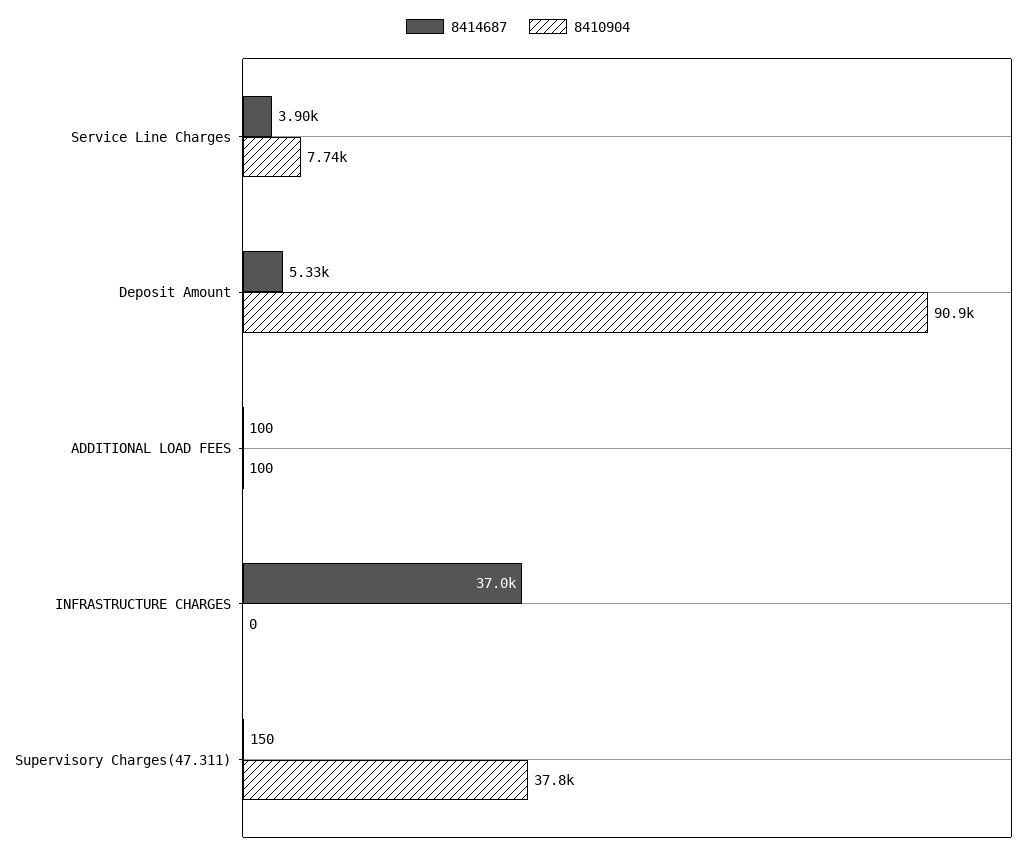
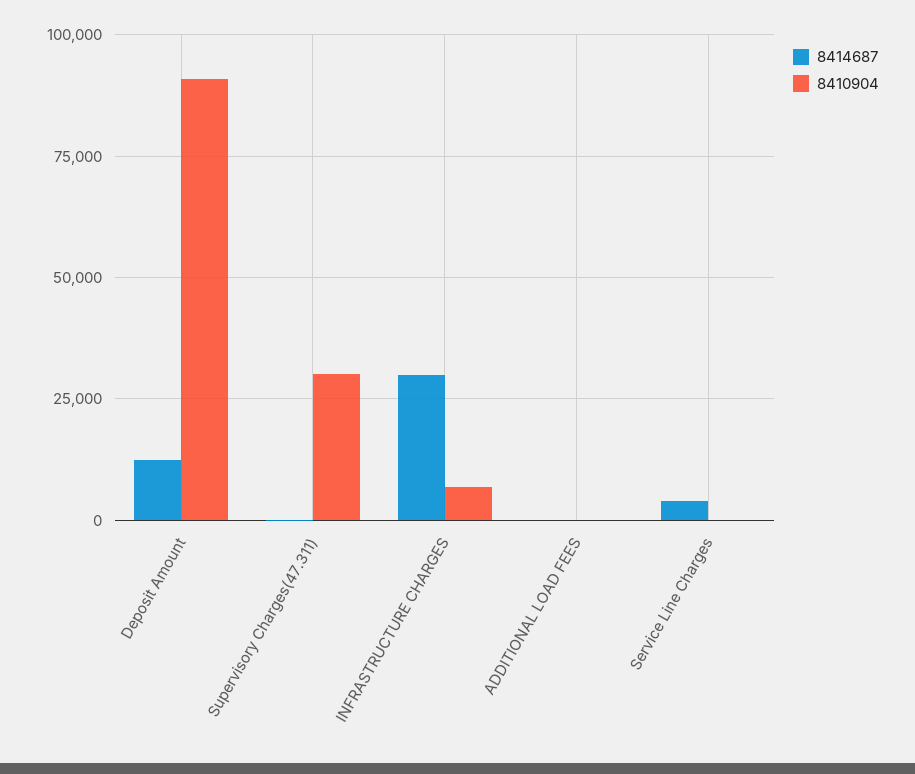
  {
    "8414687": {
      "Service Line Charges": 3900,
-     "Deposit Amount": 5330,
+     "Deposit Amount": 12500,
      "ADDITIONAL LOAD FEES": 100,
-     "INFRASTRUCTURE CHARGES": 37000,
+     "INFRASTRUCTURE CHARGES": 30000,
      "Supervisory Charges(47.311)": 150
    },
    "8410904": {
-     "Service Line Charges": 7740,
+     "Service Line Charges": 0,
      "Deposit Amount": 90900,
      "ADDITIONAL LOAD FEES": 100,
-     "INFRASTRUCTURE CHARGES": 0,
+     "INFRASTRUCTURE CHARGES": 7500,
-     "Supervisory Charges(47.311)": 37800
+     "Supervisory Charges(47.311)": 30000
    }
  }

